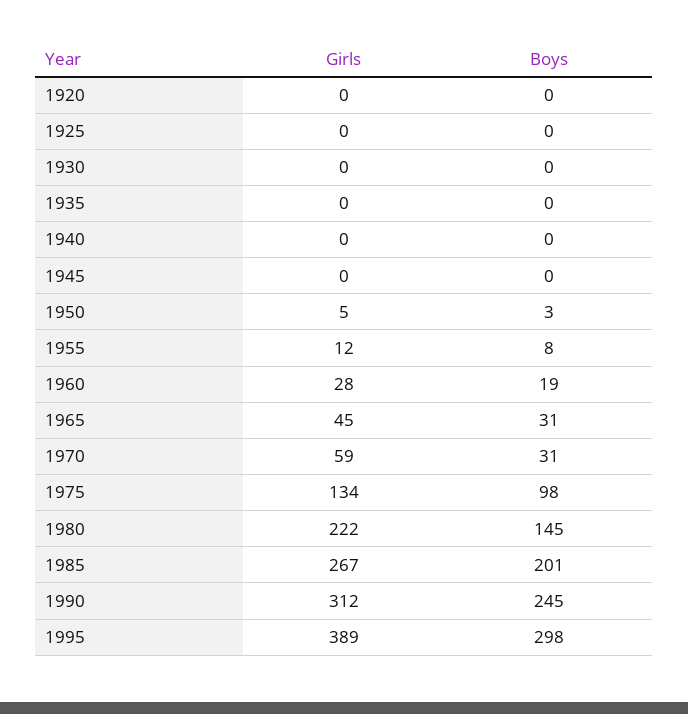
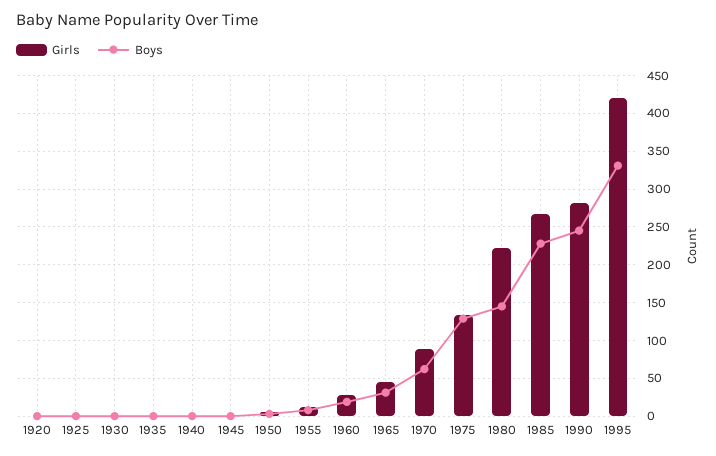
  {
    "Girls": {
      "1920": 0,
      "1925": 0,
      "1930": 0,
      "1935": 0,
      "1940": 0,
      "1945": 0,
      "1950": 5,
      "1955": 12,
      "1960": 28,
      "1965": 45,
-     "1970": 59,
+     "1970": 90,
      "1975": 134,
      "1980": 222,
      "1985": 267,
-     "1990": 312,
+     "1990": 280,
-     "1995": 389
+     "1995": 420
    },
    "Boys": {
      "1920": 0,
      "1925": 0,
      "1930": 0,
      "1935": 0,
      "1940": 0,
      "1945": 0,
      "1950": 3,
      "1955": 8,
      "1960": 19,
      "1965": 31,
-     "1970": 31,
+     "1970": 60,
-     "1975": 98,
+     "1975": 130,
      "1980": 145,
-     "1985": 201,
+     "1985": 230,
      "1990": 245,
-     "1995": 298
+     "1995": 330
    }
  }

